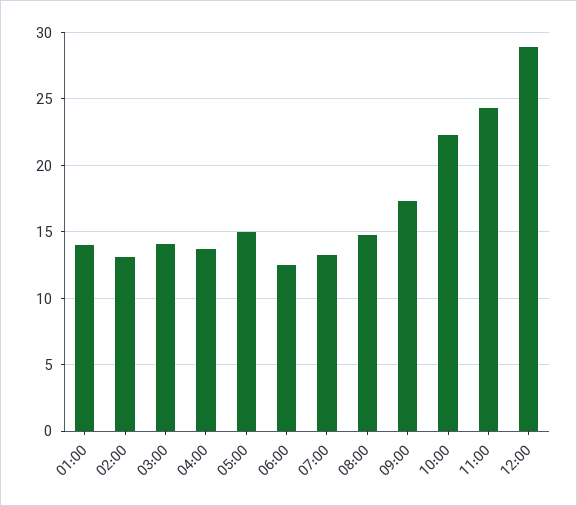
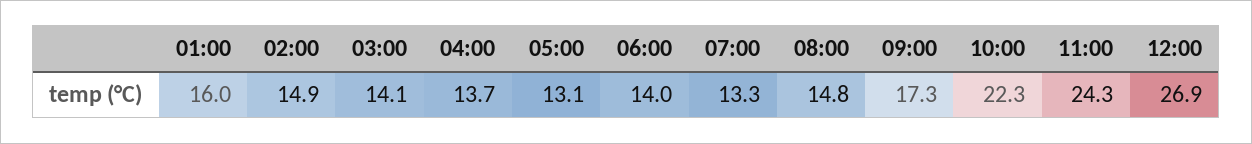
  {
-   "01:00": 14,
+   "01:00": 16,
-   "02:00": 13,
+   "02:00": 14.9,
    "03:00": 14.1,
    "04:00": 13.7,
-   "05:00": 15,
+   "05:00": 13.1,
-   "06:00": 12.5,
+   "06:00": 14,
    "07:00": 13.3,
    "08:00": 14.8,
    "09:00": 17.3,
    "10:00": 22.3,
    "11:00": 24.3,
-   "12:00": 29
+   "12:00": 26.9
  }

